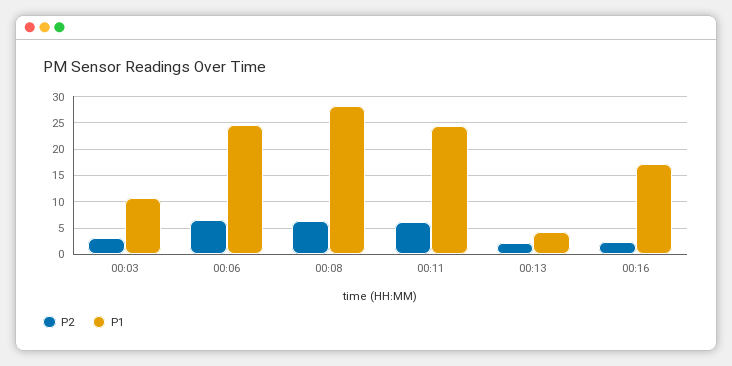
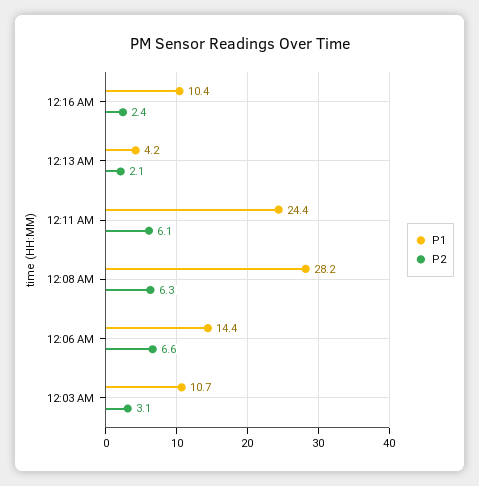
  {
    "P2": {
      "00:03": 3.1,
      "00:06": 6.6,
      "00:08": 6.3,
      "00:11": 6.1,
      "00:13": 2.1,
      "00:16": 2.4
    },
    "P1": {
      "00:03": 10.7,
-     "00:06": 25,
+     "00:06": 14.4,
      "00:08": 28.2,
      "00:11": 24.4,
      "00:13": 4.2,
-     "00:16": 17.5
+     "00:16": 10.4
    }
  }

